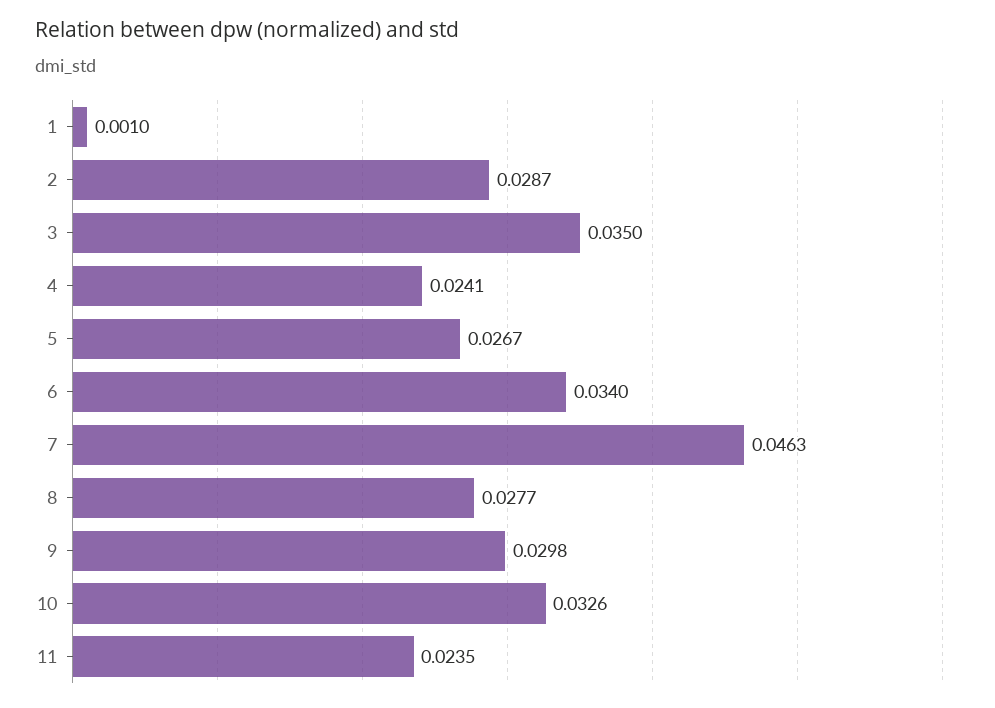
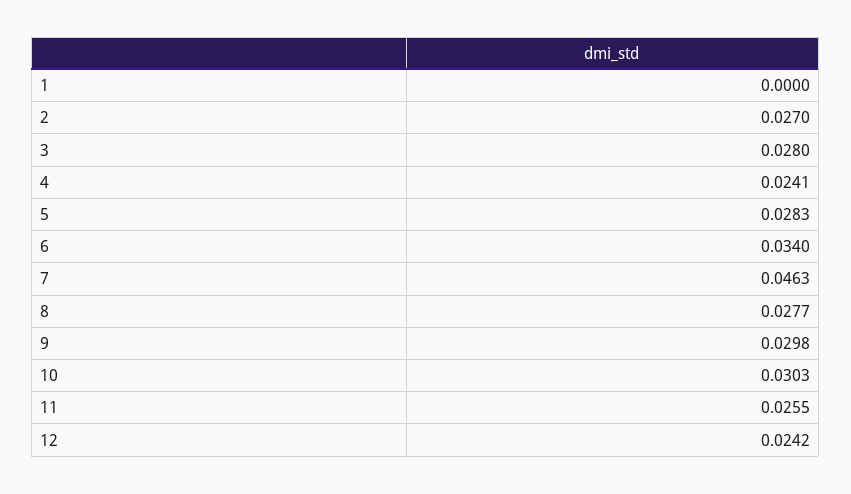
  {
-   "1": 0.001,
+   "1": 0,
-   "2": 0.0287,
+   "2": 0.027,
-   "3": 0.035,
+   "3": 0.028,
    "4": 0.0241,
-   "5": 0.0267,
+   "5": 0.0283,
    "6": 0.034,
    "7": 0.0463,
    "8": 0.0277,
    "9": 0.0298,
-   "10": 0.0326,
+   "10": 0.0303,
-   "11": 0.0235
+   "11": 0.0255,
+   "12": 0.0242
  }

